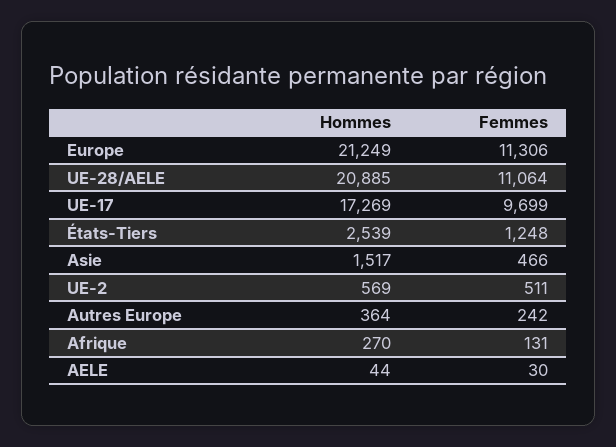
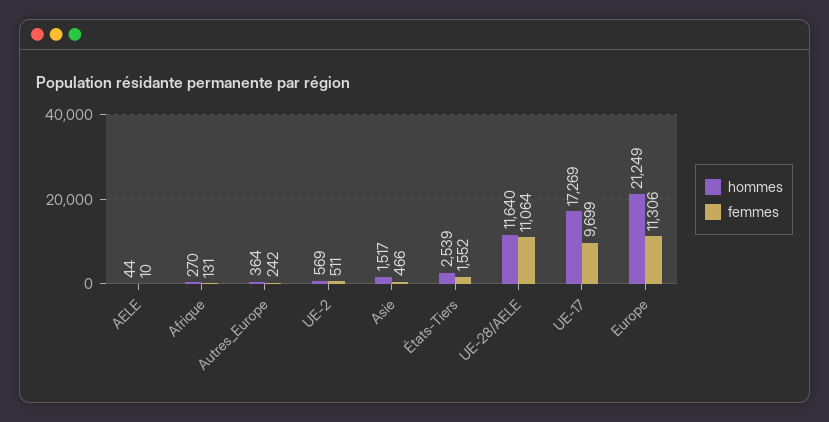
  {
    "Hommes": {
      "Europe": 21249,
-     "UE-28/AELE": 20885,
+     "UE-28/AELE": 11640,
      "UE-17": 17269,
      "États-Tiers": 2539,
      "Asie": 1517,
      "UE-2": 569,
      "Autres Europe": 364,
      "Afrique": 270,
      "AELE": 44
    },
    "Femmes": {
      "Europe": 11306,
      "UE-28/AELE": 11064,
      "UE-17": 9699,
-     "États-Tiers": 1248,
+     "États-Tiers": 1552,
      "Asie": 466,
      "UE-2": 511,
      "Autres Europe": 242,
      "Afrique": 131,
-     "AELE": 30
+     "AELE": 10
    }
  }

